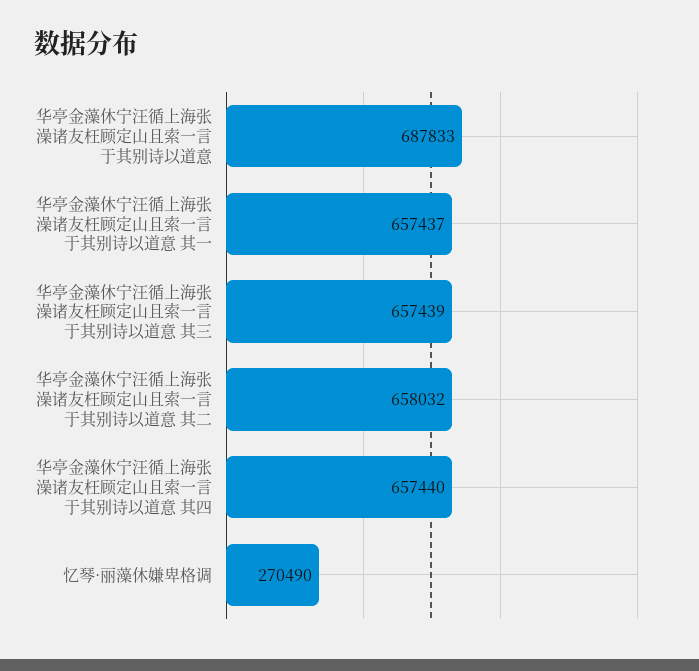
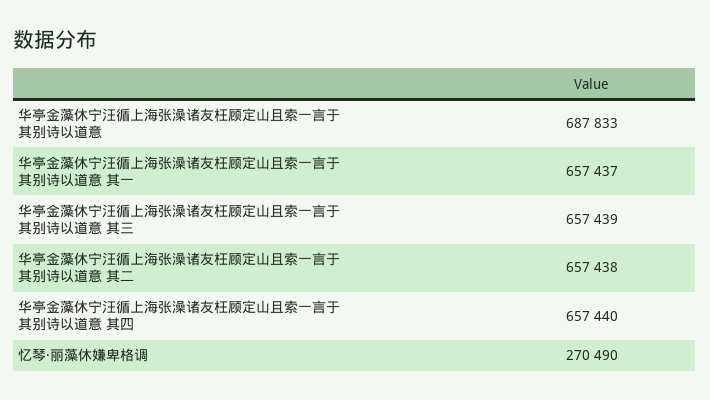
  {
    "华亭金藻休宁汪循上海张澡诸友枉顾定山且索一言于其别诗以道意": 687833,
    "华亭金藻休宁汪循上海张澡诸友枉顾定山且索一言于其别诗以道意 其一": 657437,
    "华亭金藻休宁汪循上海张澡诸友枉顾定山且索一言于其别诗以道意 其三": 657439,
-   "华亭金藻休宁汪循上海张澡诸友枉顾定山且索一言于其别诗以道意 其二": 658032,
+   "华亭金藻休宁汪循上海张澡诸友枉顾定山且索一言于其别诗以道意 其二": 657438,
    "华亭金藻休宁汪循上海张澡诸友枉顾定山且索一言于其别诗以道意 其四": 657440,
    "忆琴·丽藻休嫌卑格调": 270490
  }

